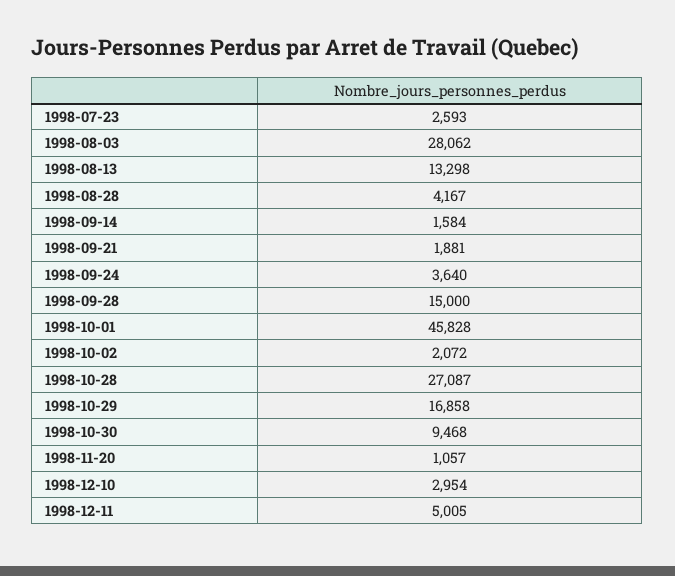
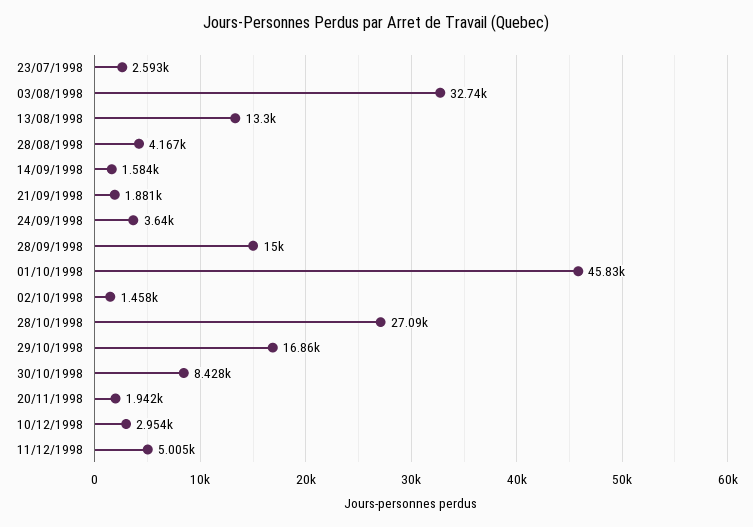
  {
    "1998-07-23": 2593,
-   "1998-08-03": 28062,
+   "1998-08-03": 32740,
    "1998-08-13": 13298,
    "1998-08-28": 4167,
    "1998-09-14": 1584,
    "1998-09-21": 1881,
    "1998-09-24": 3640,
    "1998-09-28": 15000,
    "1998-10-01": 45828,
-   "1998-10-02": 2072,
+   "1998-10-02": 1458,
    "1998-10-28": 27087,
    "1998-10-29": 16858,
-   "1998-10-30": 9468,
+   "1998-10-30": 8428,
-   "1998-11-20": 1057,
+   "1998-11-20": 1942,
    "1998-12-10": 2954,
    "1998-12-11": 5005
  }

